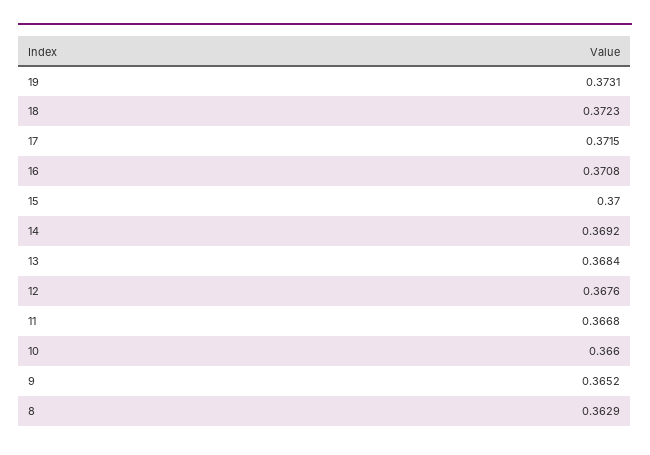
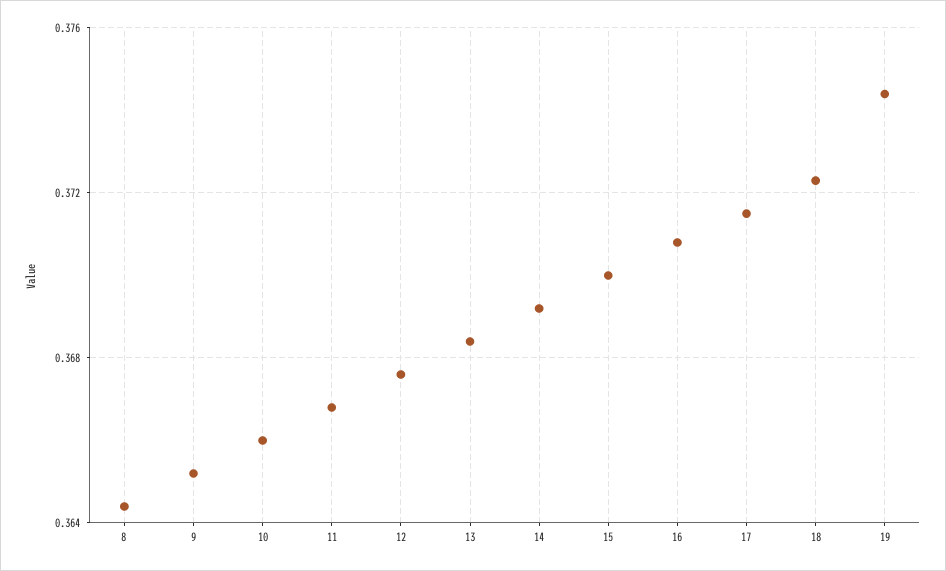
  {
-   "19": 0.3731,
+   "19": 0.3745,
    "18": 0.3723,
    "17": 0.3715,
    "16": 0.3708,
    "15": 0.37,
    "14": 0.3692,
    "13": 0.3684,
    "12": 0.3676,
    "11": 0.3668,
    "10": 0.366,
    "9": 0.3652,
-   "8": 0.3629
+   "8": 0.3645
  }

